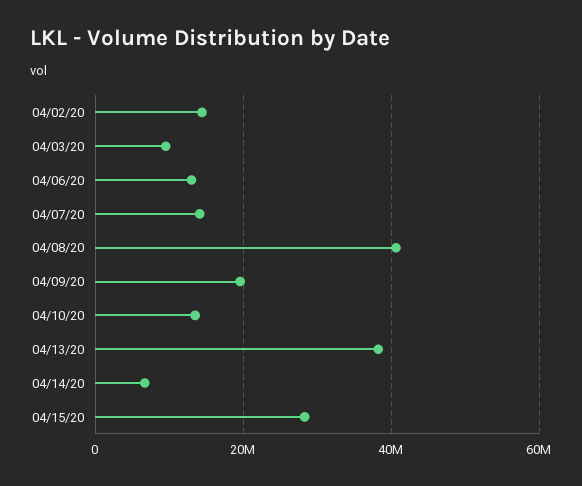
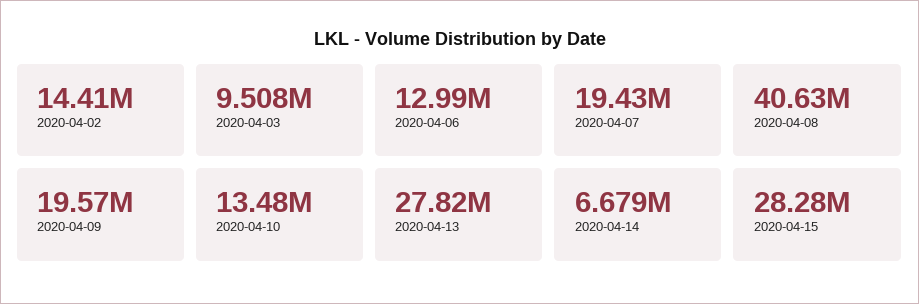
  {
    "04/02/20": 14410000,
    "04/03/20": 9508000,
    "04/06/20": 12990000,
-   "04/07/20": 14000000,
+   "04/07/20": 19430000,
    "04/08/20": 40630000,
    "04/09/20": 19570000,
    "04/10/20": 13480000,
-   "04/13/20": 38000000,
+   "04/13/20": 27820000,
    "04/14/20": 6679000,
    "04/15/20": 28280000
  }

